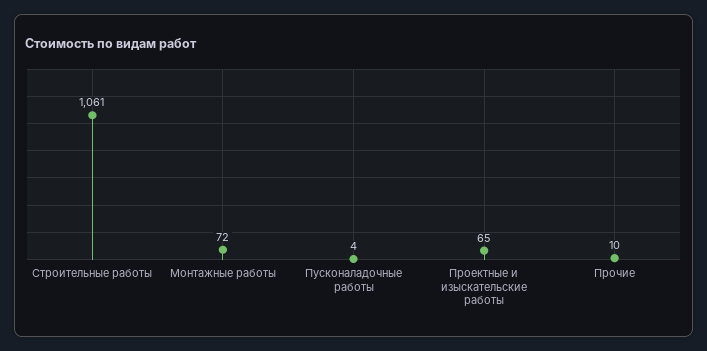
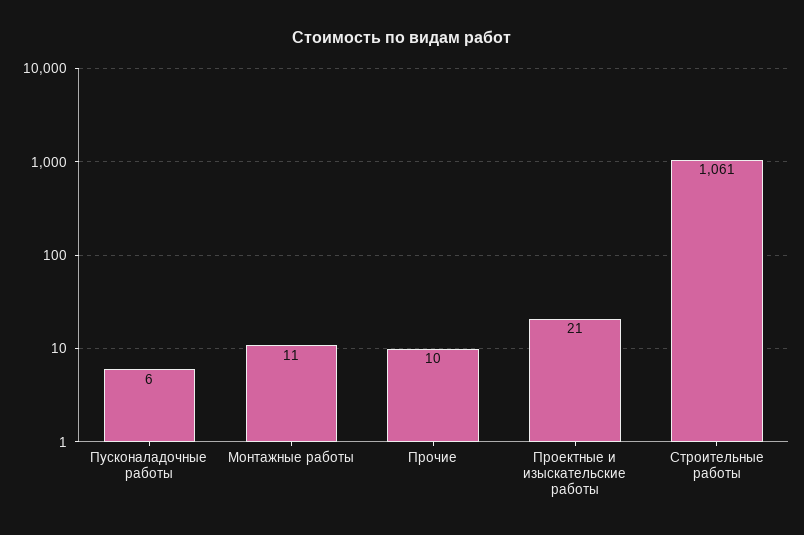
  {
    "Строительные работы": 1061,
-   "Монтажные работы": 72,
+   "Монтажные работы": 11,
-   "Пусконаладочные работы": 4,
+   "Пусконаладочные работы": 6,
-   "Проектные и изыскательские работы": 65,
+   "Проектные и изыскательские работы": 21,
    "Прочие": 10
  }

